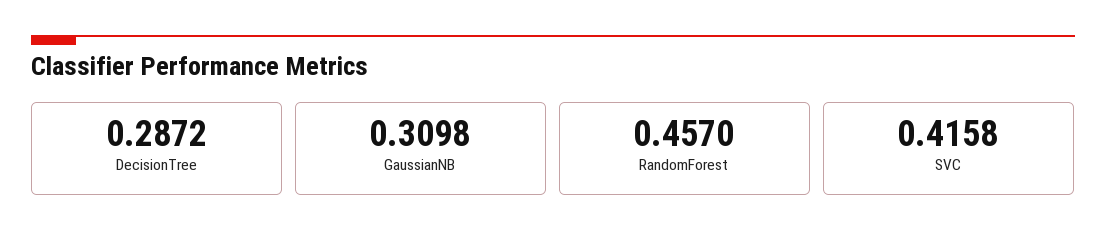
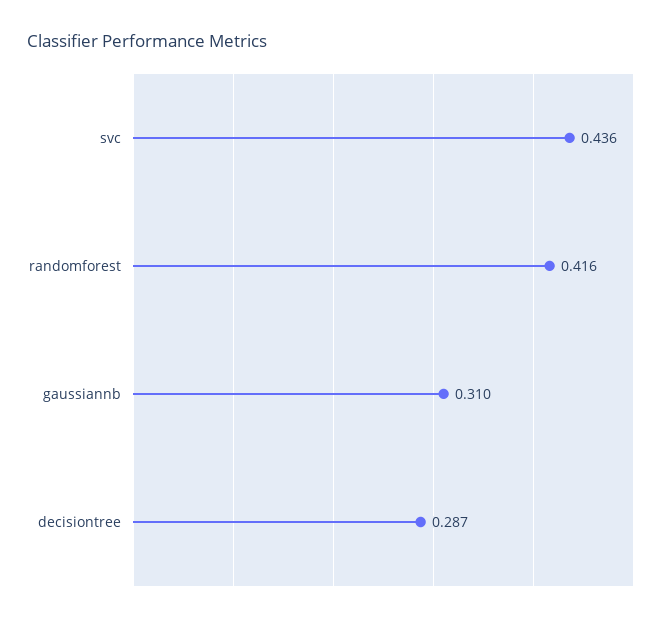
  {
    "DecisionTree": 0.2872,
    "GaussianNB": 0.3098,
-   "RandomForest": 0.457,
+   "RandomForest": 0.416,
-   "SVC": 0.4158
+   "SVC": 0.436
  }

